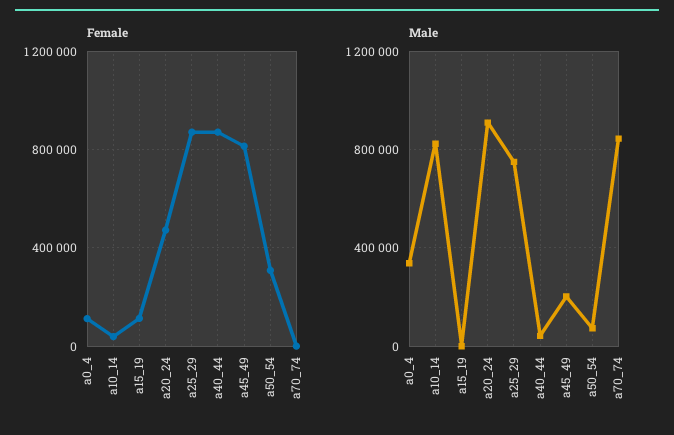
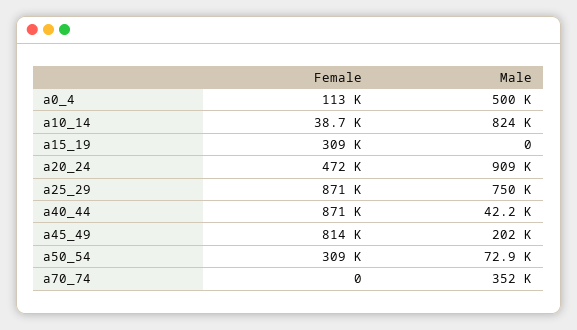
  {
    "Female": {
      "a0_4": 113000,
      "a10_14": 38700,
-     "a15_19": 100000,
+     "a15_19": 309000,
      "a20_24": 472000,
      "a25_29": 871000,
      "a40_44": 871000,
      "a45_49": 814000,
      "a50_54": 309000,
      "a70_74": 0
    },
    "Male": {
-     "a0_4": 350000,
+     "a0_4": 500000,
      "a10_14": 824000,
      "a15_19": 0,
      "a20_24": 909000,
      "a25_29": 750000,
      "a40_44": 42200,
      "a45_49": 202000,
      "a50_54": 72900,
-     "a70_74": 850000
+     "a70_74": 352000
    }
  }

